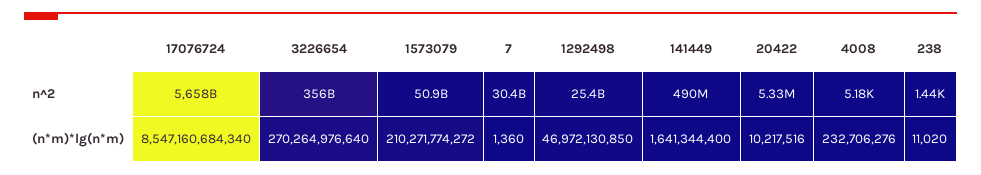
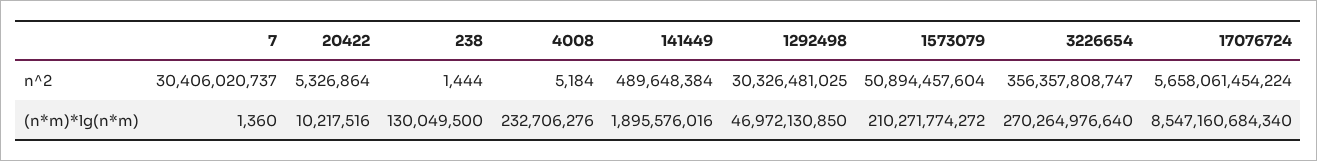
  {
    "17076724": {
      "n^2": 5658061454224,
      "(n*m)*lg(n*m)": 8547160684340
    },
    "3226654": {
      "n^2": 356357808747,
      "(n*m)*lg(n*m)": 270264976640
    },
    "1573079": {
      "n^2": 50894457604,
      "(n*m)*lg(n*m)": 210271774272
    },
    "7": {
      "n^2": 30406020737,
      "(n*m)*lg(n*m)": 1360
    },
    "1292498": {
-     "n^2": 25400000000,
+     "n^2": 30326481025,
      "(n*m)*lg(n*m)": 46972130850
    },
    "141449": {
      "n^2": 489648384,
-     "(n*m)*lg(n*m)": 1641344400
+     "(n*m)*lg(n*m)": 1895576016
    },
    "20422": {
      "n^2": 5326864,
      "(n*m)*lg(n*m)": 10217516
    },
    "4008": {
      "n^2": 5184,
      "(n*m)*lg(n*m)": 232706276
    },
    "238": {
      "n^2": 1444,
-     "(n*m)*lg(n*m)": 11020
+     "(n*m)*lg(n*m)": 130049500
    }
  }

